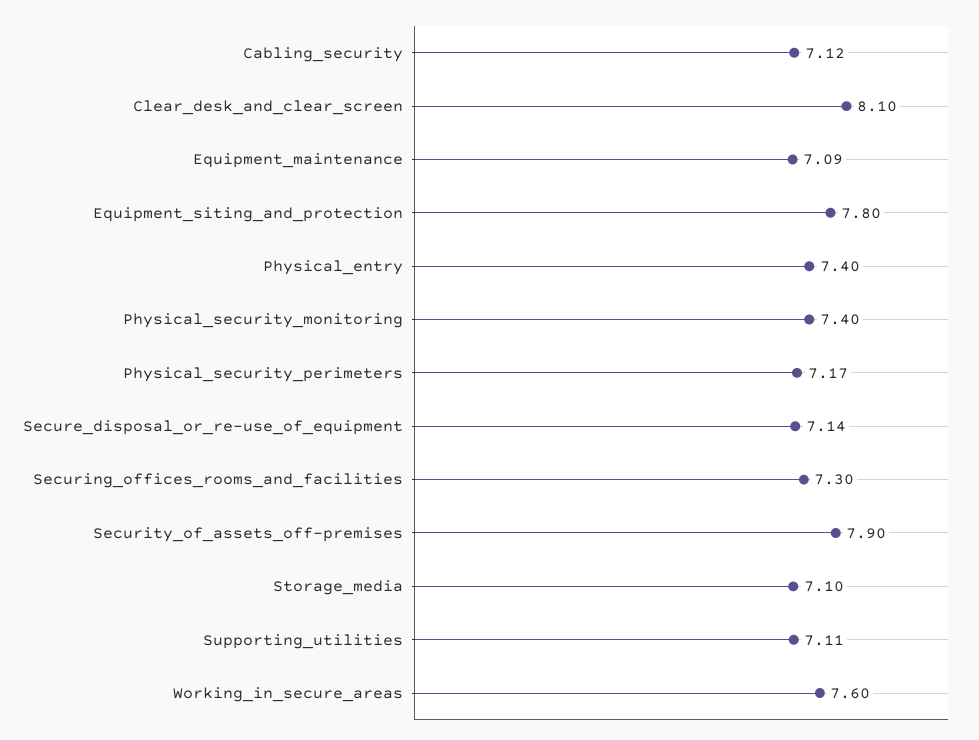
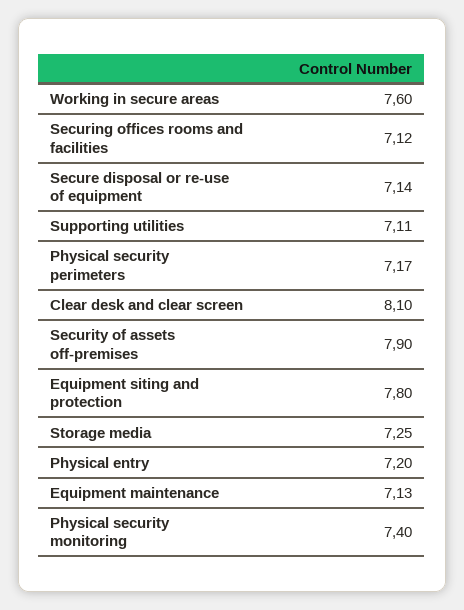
  {
-   "Cabling_security": 7.12,
    "Clear_desk_and_clear_screen": 8.1,
-   "Equipment_maintenance": 7.09,
+   "Equipment_maintenance": 7.13,
    "Equipment_siting_and_protection": 7.8,
-   "Physical_entry": 7.4,
+   "Physical_entry": 7.2,
    "Physical_security_monitoring": 7.4,
    "Physical_security_perimeters": 7.17,
    "Secure_disposal_or_re-use_of_equipment": 7.14,
-   "Securing_offices_rooms_and_facilities": 7.3,
+   "Securing_offices_rooms_and_facilities": 7.12,
    "Security_of_assets_off-premises": 7.9,
-   "Storage_media": 7.1,
+   "Storage_media": 7.25,
    "Supporting_utilities": 7.11,
    "Working_in_secure_areas": 7.6
  }

